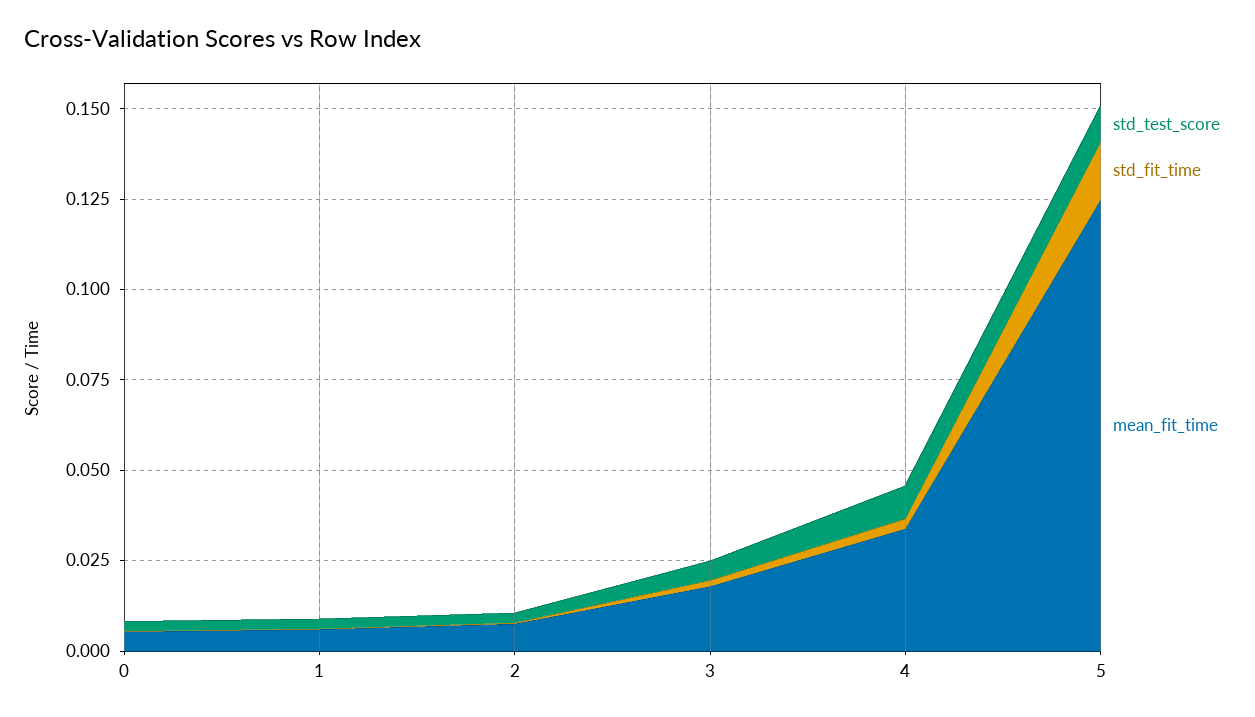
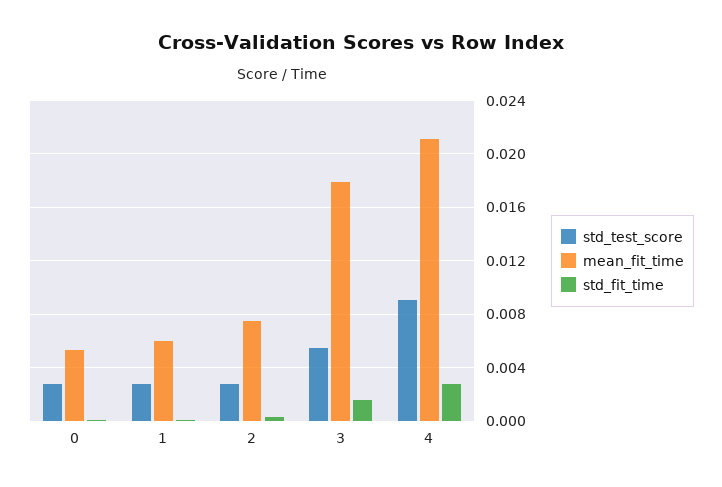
  {
    "std_test_score": {
      "0": 0.003,
      "1": 0.003,
      "2": 0.003,
      "3": 0.0055,
-     "4": 0.009,
+     "4": 0.009
-     "5": 0.01
    },
    "std_fit_time": {
      "0": 0,
      "1": 0,
      "2": 0.0005,
      "3": 0.0015,
-     "4": 0.003,
+     "4": 0.003
-     "5": 0.015
    },
    "mean_fit_time": {
      "0": 0.0055,
      "1": 0.006,
      "2": 0.0075,
      "3": 0.018,
-     "4": 0.035,
+     "4": 0.021
-     "5": 0.125
    }
  }

